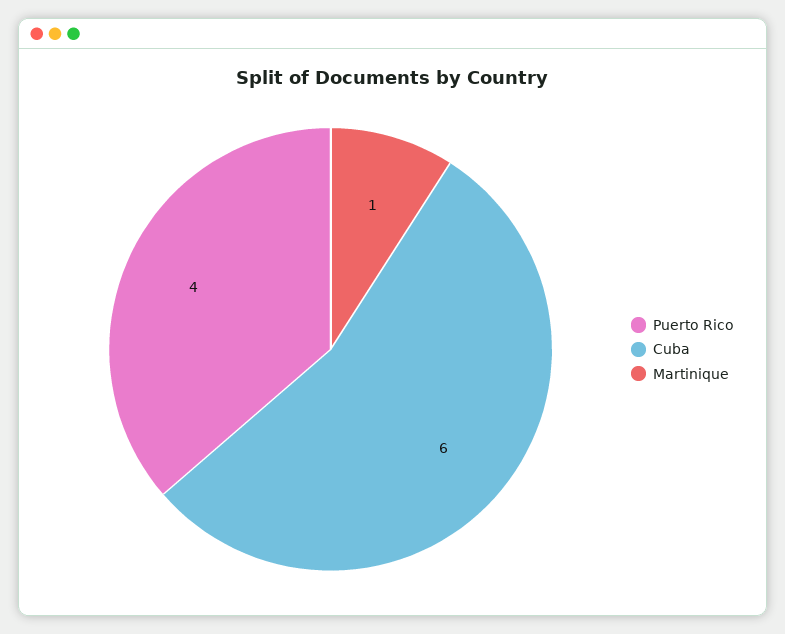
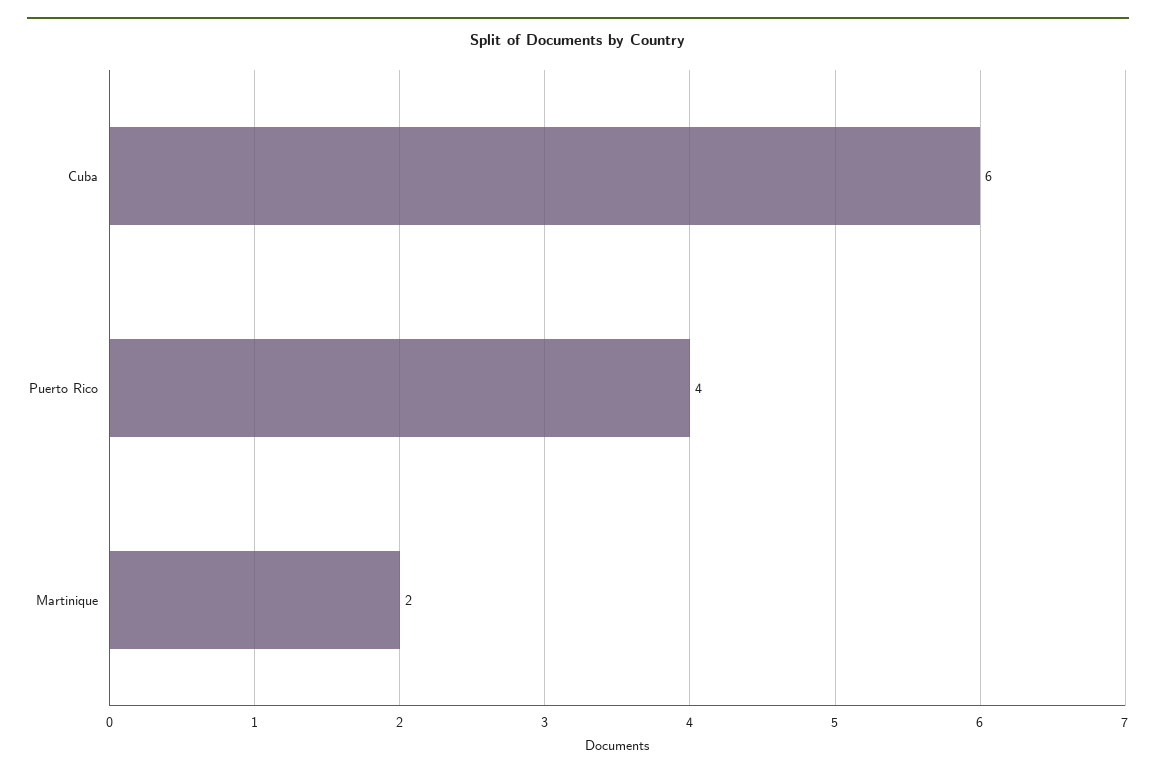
  {
    "Puerto Rico": 4,
    "Cuba": 6,
-   "Martinique": 1
+   "Martinique": 2
  }

